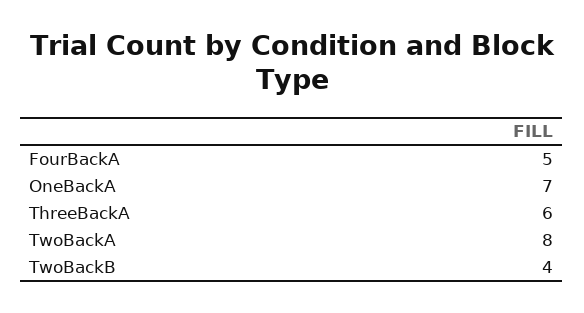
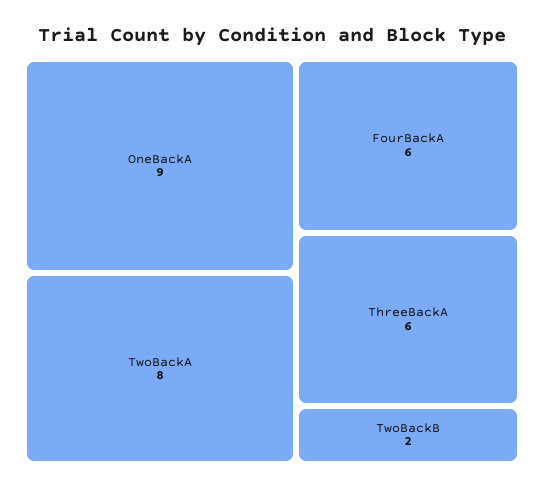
  {
-   "FourBackA": 5,
+   "FourBackA": 6,
-   "OneBackA": 7,
+   "OneBackA": 9,
    "ThreeBackA": 6,
    "TwoBackA": 8,
-   "TwoBackB": 4
+   "TwoBackB": 2
  }

